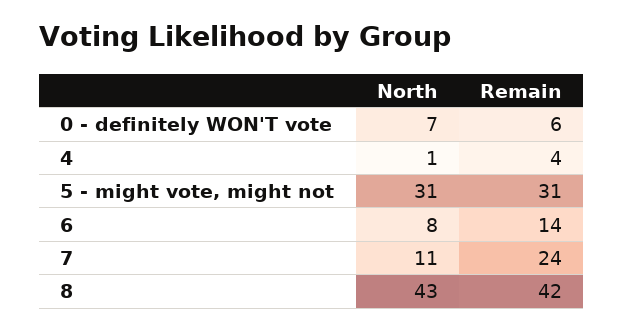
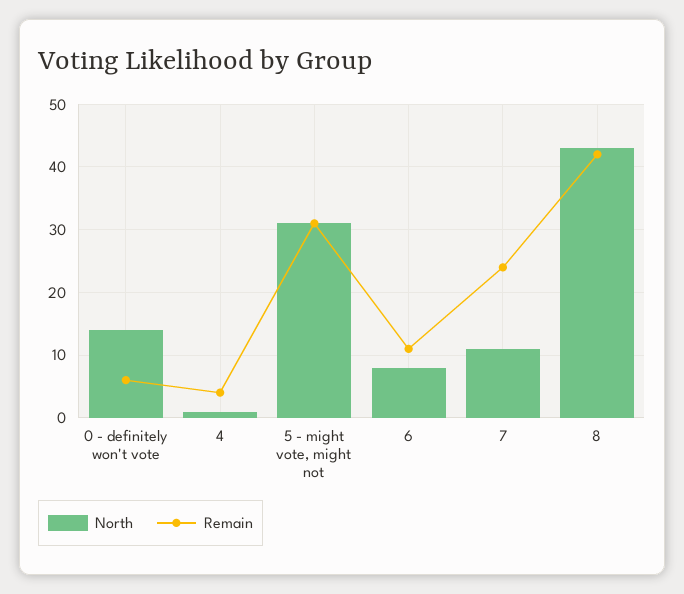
  {
    "North": {
-     "0 - definitely WON'T vote": 7,
+     "0 - definitely WON'T vote": 14,
      "4": 1,
      "5 - might vote, might not": 31,
      "6": 8,
      "7": 11,
      "8": 43
    },
    "Remain": {
      "0 - definitely WON'T vote": 6,
      "4": 4,
      "5 - might vote, might not": 31,
-     "6": 14,
+     "6": 11,
      "7": 24,
      "8": 42
    }
  }

